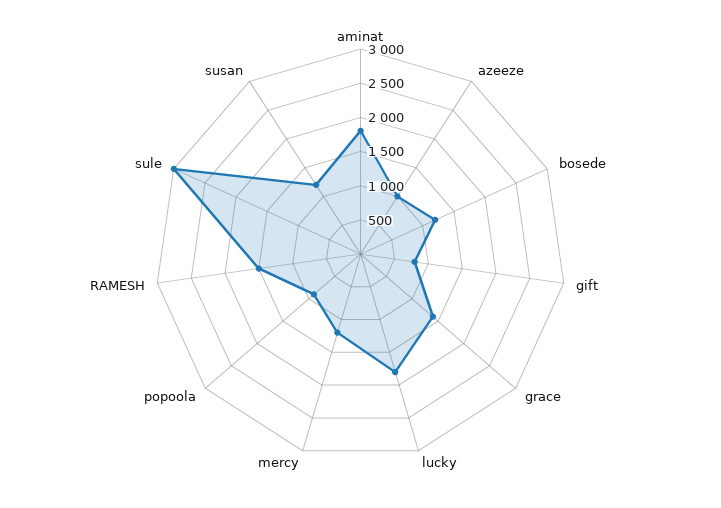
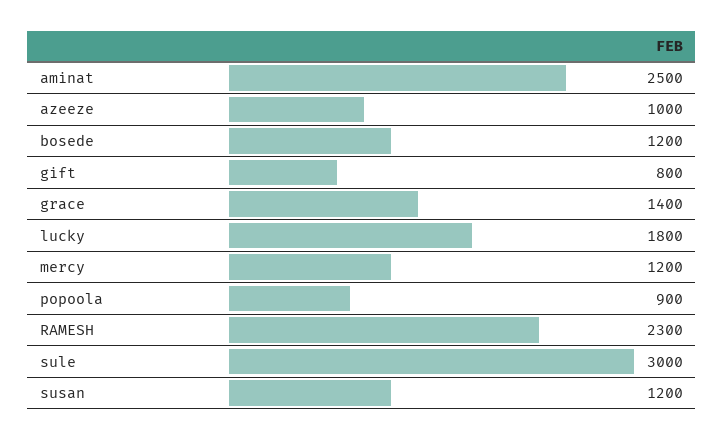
  {
-   "aminat": 1750,
+   "aminat": 2500,
    "azeeze": 1000,
    "bosede": 1200,
    "gift": 800,
    "grace": 1400,
    "lucky": 1800,
    "mercy": 1200,
    "popoola": 900,
-   "RAMESH": 1500,
+   "RAMESH": 2300,
    "sule": 3000,
    "susan": 1200
  }

